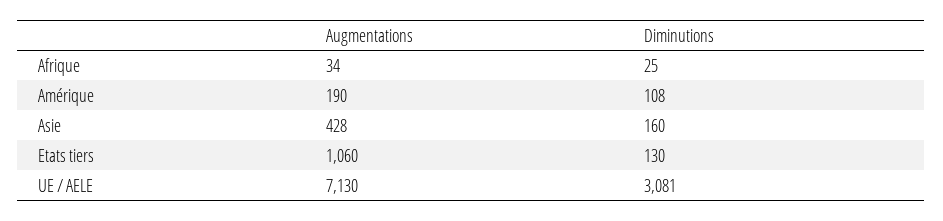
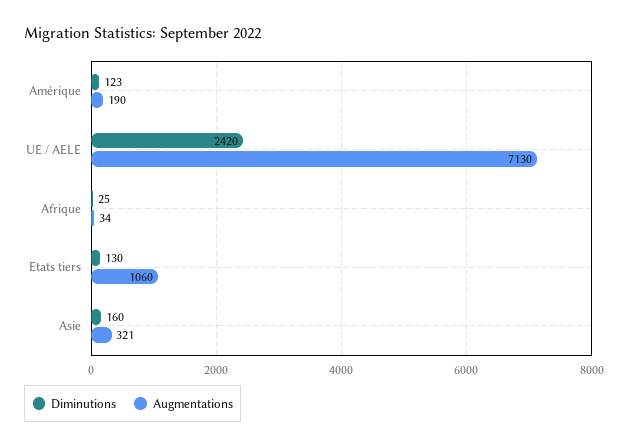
  {
    "Augmentations": {
      "Afrique": 34,
      "Amérique": 190,
-     "Asie": 428,
+     "Asie": 321,
      "Etats tiers": 1060,
      "UE / AELE": 7130
    },
    "Diminutions": {
      "Afrique": 25,
-     "Amérique": 108,
+     "Amérique": 123,
      "Asie": 160,
      "Etats tiers": 130,
-     "UE / AELE": 3081
+     "UE / AELE": 2420
    }
  }

